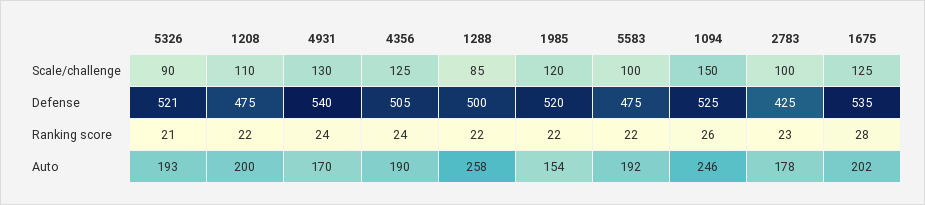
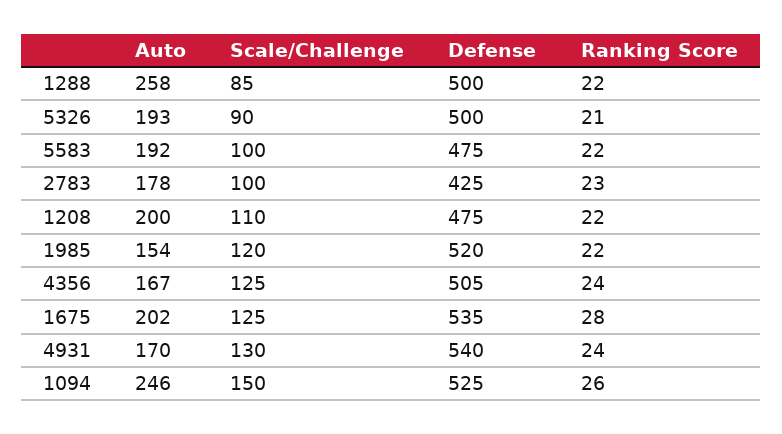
  {
    "5326": {
      "Scale/challenge": 90,
-     "Defense": 521,
+     "Defense": 500,
      "Ranking score": 21,
      "Auto": 193
    },
    "1208": {
      "Scale/challenge": 110,
      "Defense": 475,
      "Ranking score": 22,
      "Auto": 200
    },
    "4931": {
      "Scale/challenge": 130,
      "Defense": 540,
      "Ranking score": 24,
      "Auto": 170
    },
    "4356": {
      "Scale/challenge": 125,
      "Defense": 505,
      "Ranking score": 24,
-     "Auto": 190
+     "Auto": 167
    },
    "1288": {
      "Scale/challenge": 85,
      "Defense": 500,
      "Ranking score": 22,
      "Auto": 258
    },
    "1985": {
      "Scale/challenge": 120,
      "Defense": 520,
      "Ranking score": 22,
      "Auto": 154
    },
    "5583": {
      "Scale/challenge": 100,
      "Defense": 475,
      "Ranking score": 22,
      "Auto": 192
    },
    "1094": {
      "Scale/challenge": 150,
      "Defense": 525,
      "Ranking score": 26,
      "Auto": 246
    },
    "2783": {
      "Scale/challenge": 100,
      "Defense": 425,
      "Ranking score": 23,
      "Auto": 178
    },
    "1675": {
      "Scale/challenge": 125,
      "Defense": 535,
      "Ranking score": 28,
      "Auto": 202
    }
  }

